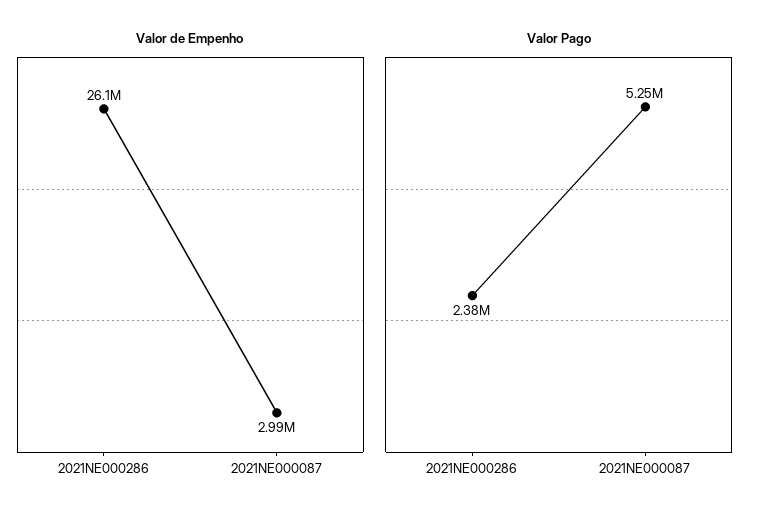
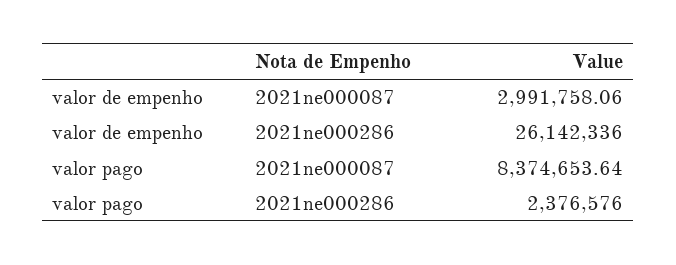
  {
    "Valor de Empenho": {
      "2021NE000286": 26142336,
      "2021NE000087": 2991758.06
    },
    "Valor Pago": {
      "2021NE000286": 2376576,
-     "2021NE000087": 5250000
+     "2021NE000087": 8374653.64
    }
  }

